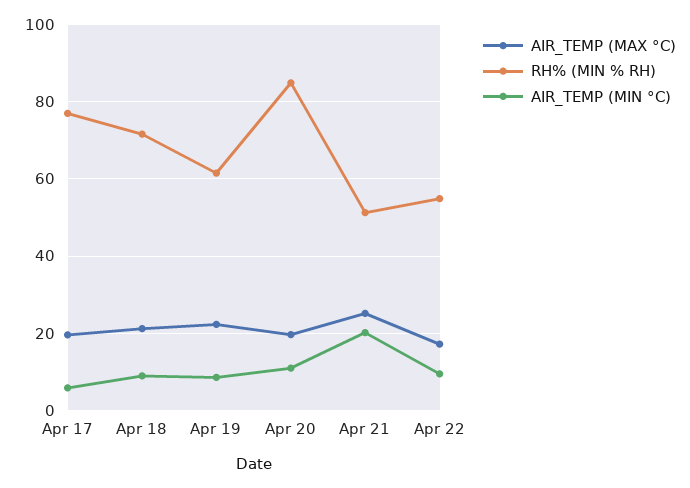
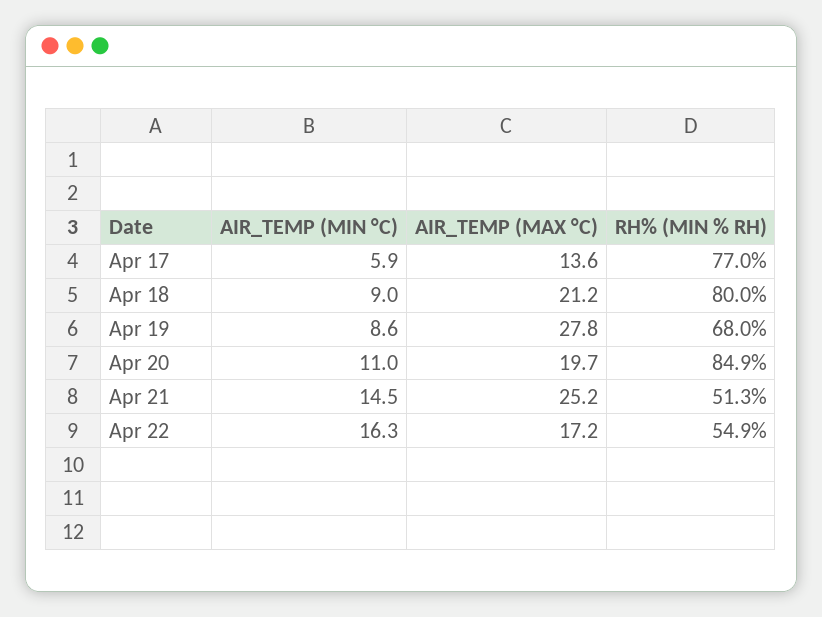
  {
    "AIR_TEMP (MAX °C)": {
-     "Apr 17": 20,
+     "Apr 17": 13.6,
      "Apr 18": 21.2,
-     "Apr 19": 22,
+     "Apr 19": 27.8,
      "Apr 20": 19.7,
      "Apr 21": 25.2,
      "Apr 22": 17.2
    },
    "RH% (MIN % RH)": {
      "Apr 17": 77,
-     "Apr 18": 72,
+     "Apr 18": 80,
-     "Apr 19": 62,
+     "Apr 19": 68,
      "Apr 20": 84.9,
      "Apr 21": 51.3,
      "Apr 22": 54.9
    },
    "AIR_TEMP (MIN °C)": {
      "Apr 17": 5.9,
      "Apr 18": 9,
      "Apr 19": 8.6,
      "Apr 20": 11,
-     "Apr 21": 20,
+     "Apr 21": 14.5,
-     "Apr 22": 10
+     "Apr 22": 16.3
    }
  }

